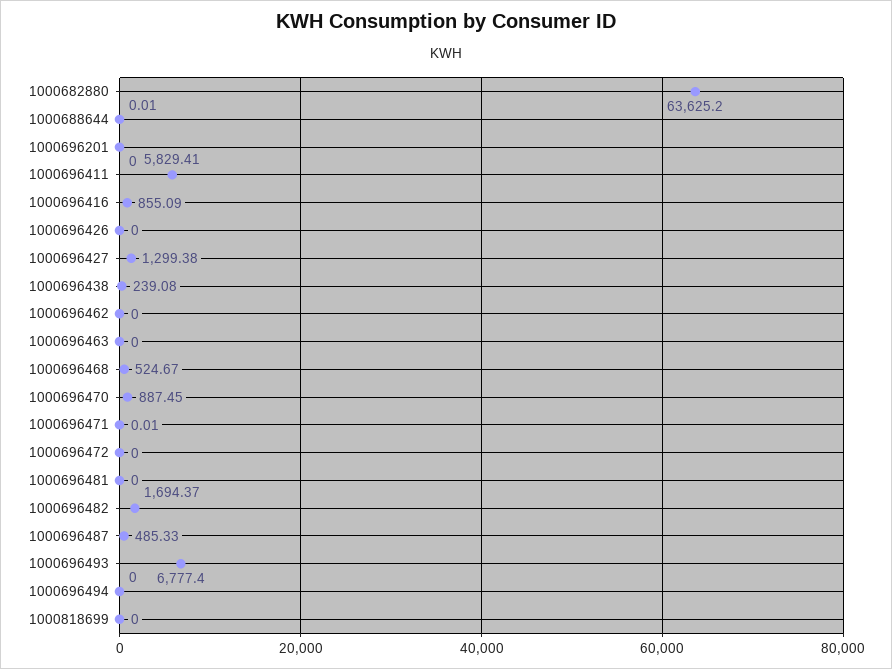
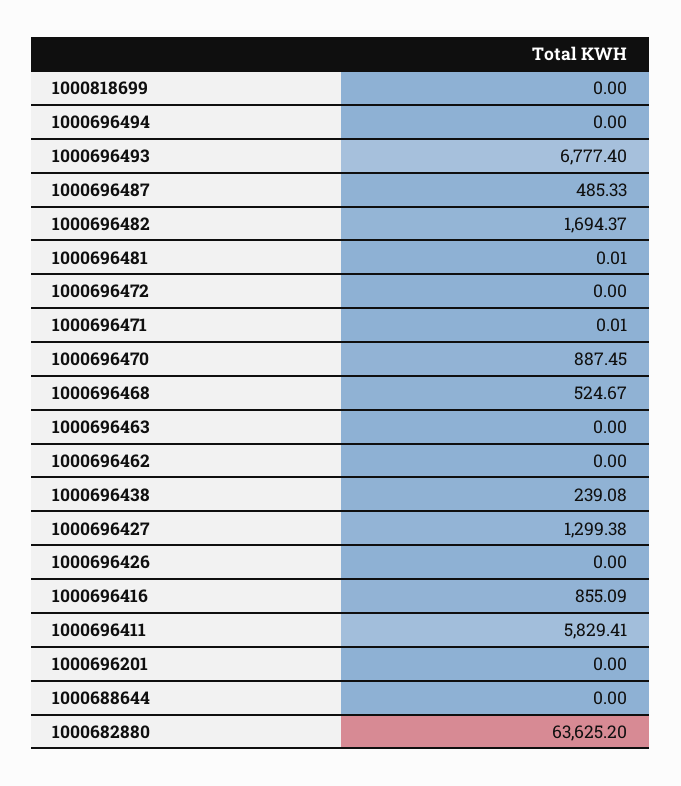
  {
    "1000682880": 63625.2,
-   "1000688644": 0.01,
+   "1000688644": 0,
    "1000696201": 0,
    "1000696411": 5829.41,
    "1000696416": 855.09,
    "1000696426": 0,
    "1000696427": 1299.38,
    "1000696438": 239.08,
    "1000696462": 0,
    "1000696463": 0,
    "1000696468": 524.67,
    "1000696470": 887.45,
    "1000696471": 0.01,
    "1000696472": 0,
-   "1000696481": 0,
+   "1000696481": 0.01,
    "1000696482": 1694.37,
    "1000696487": 485.33,
    "1000696493": 6777.4,
    "1000696494": 0,
    "1000818699": 0
  }

